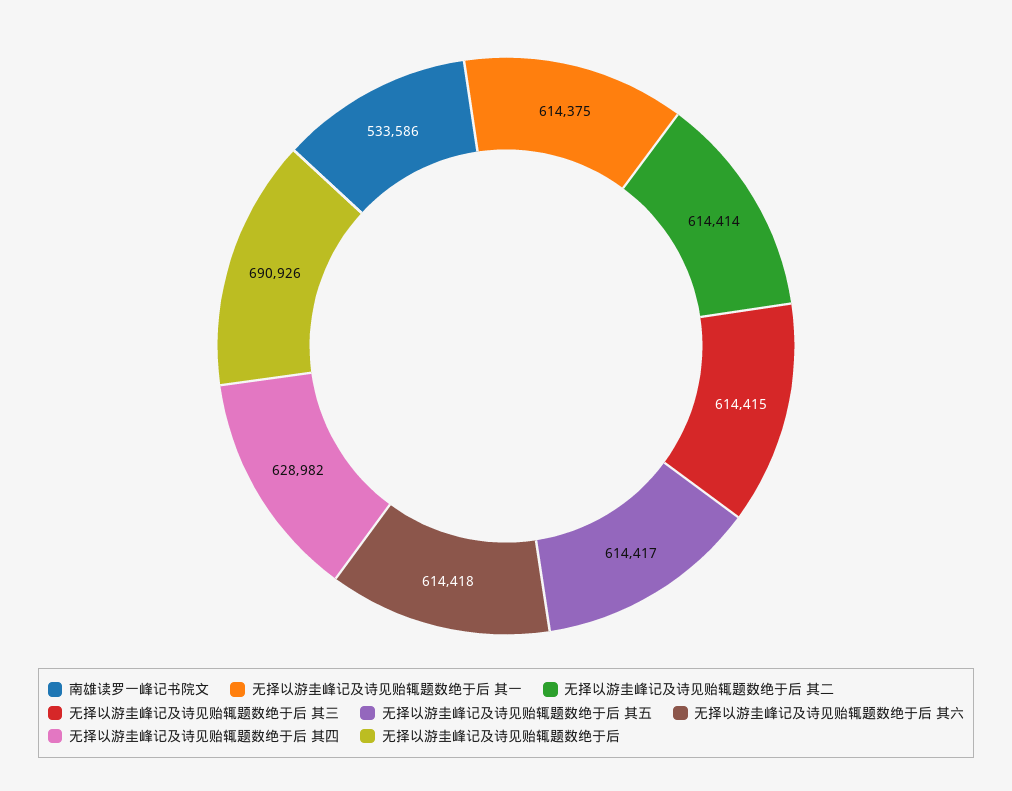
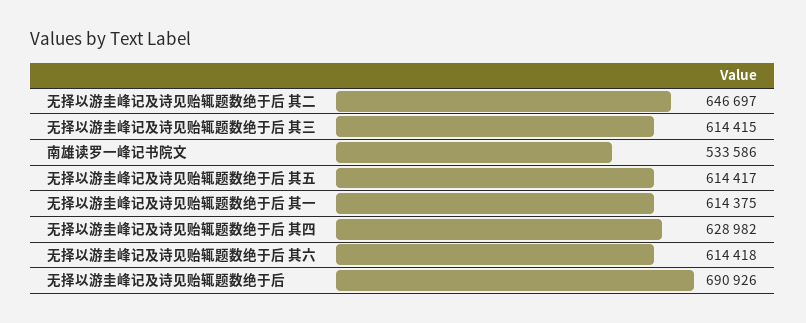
  {
    "南雄读罗一峰记书院文": 533586,
    "无择以游圭峰记及诗见贻辄题数绝于后 其一": 614375,
-   "无择以游圭峰记及诗见贻辄题数绝于后 其二": 614414,
+   "无择以游圭峰记及诗见贻辄题数绝于后 其二": 646697,
    "无择以游圭峰记及诗见贻辄题数绝于后 其三": 614415,
    "无择以游圭峰记及诗见贻辄题数绝于后 其五": 614417,
    "无择以游圭峰记及诗见贻辄题数绝于后 其六": 614418,
    "无择以游圭峰记及诗见贻辄题数绝于后 其四": 628982,
    "无择以游圭峰记及诗见贻辄题数绝于后": 690926
  }

